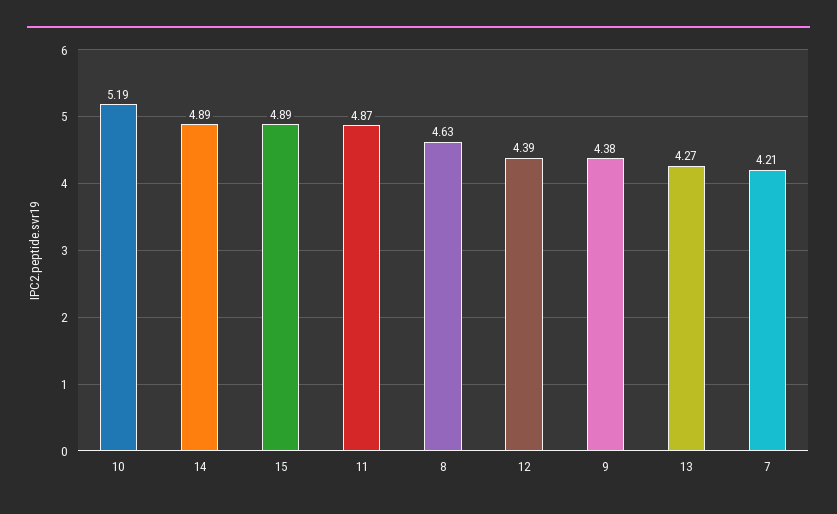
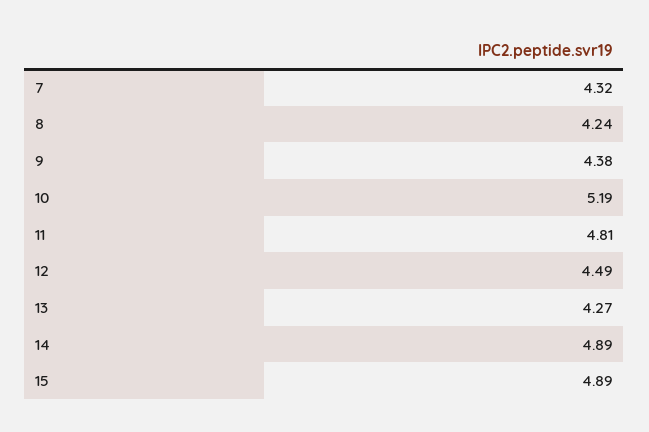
  {
    "10": 5.19,
    "14": 4.89,
    "15": 4.89,
-   "11": 4.87,
+   "11": 4.81,
-   "8": 4.63,
+   "8": 4.24,
-   "12": 4.39,
+   "12": 4.49,
    "9": 4.38,
    "13": 4.27,
-   "7": 4.21
+   "7": 4.32
  }

